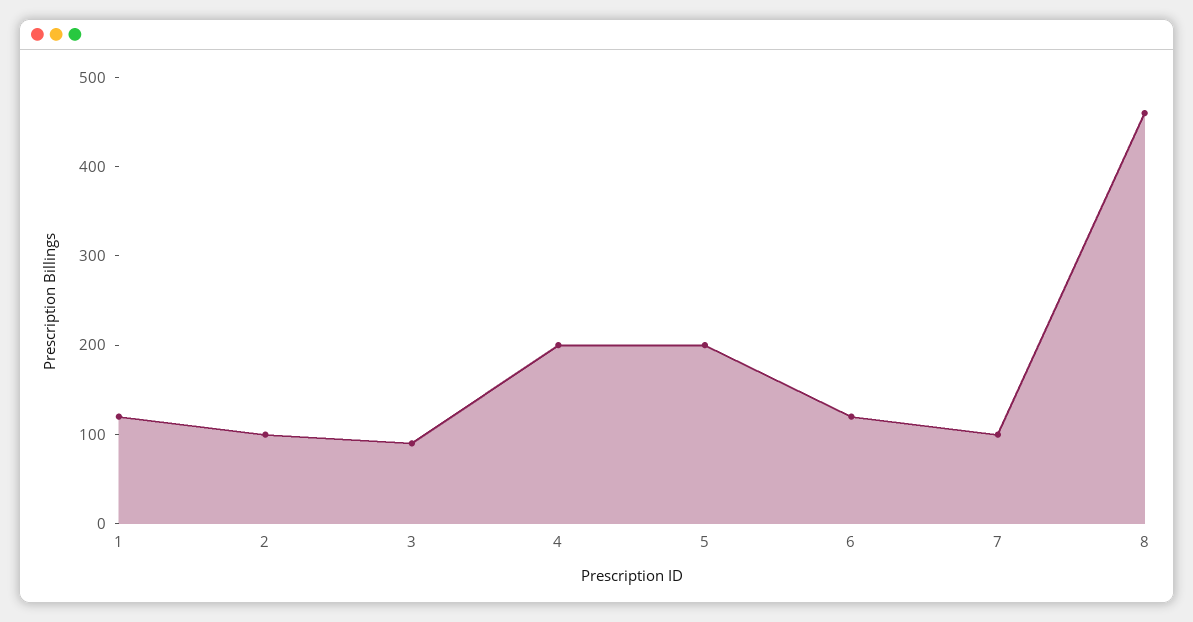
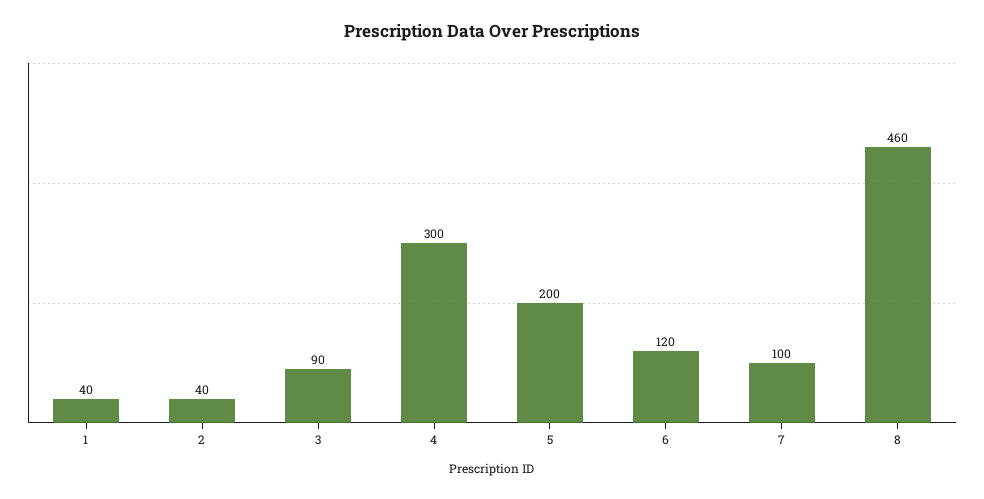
  {
-   "1": 120,
+   "1": 40,
-   "2": 100,
+   "2": 40,
    "3": 90,
-   "4": 200,
+   "4": 300,
    "5": 200,
    "6": 120,
    "7": 100,
    "8": 460
  }

